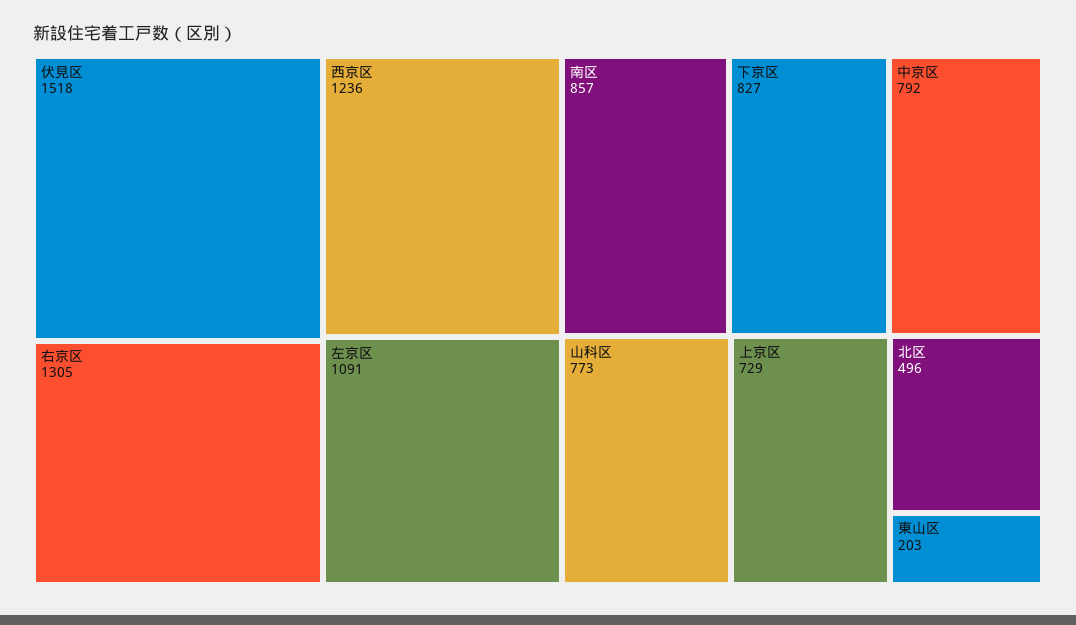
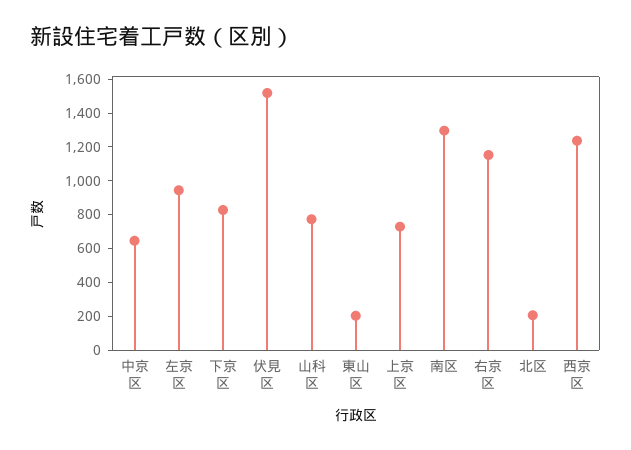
  {
    "伏見区": 1518,
-   "右京区": 1305,
+   "右京区": 1150,
    "西京区": 1236,
-   "左京区": 1091,
+   "左京区": 950,
-   "南区": 857,
+   "南区": 1300,
    "下京区": 827,
-   "中京区": 792,
+   "中京区": 650,
    "山科区": 773,
    "上京区": 729,
-   "北区": 496,
+   "北区": 200,
    "東山区": 203
  }

